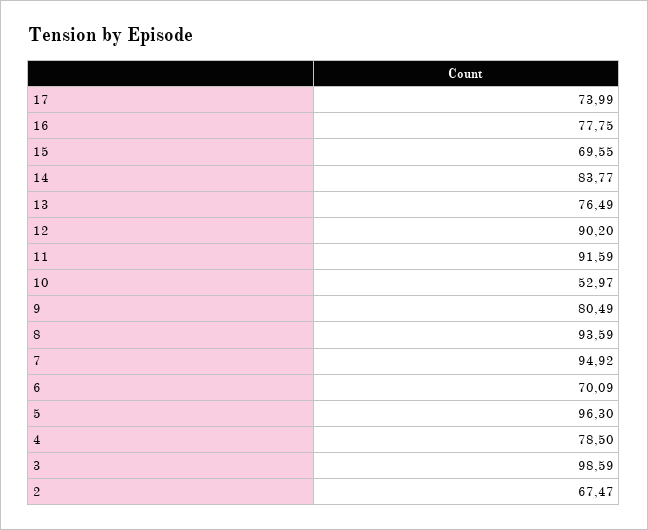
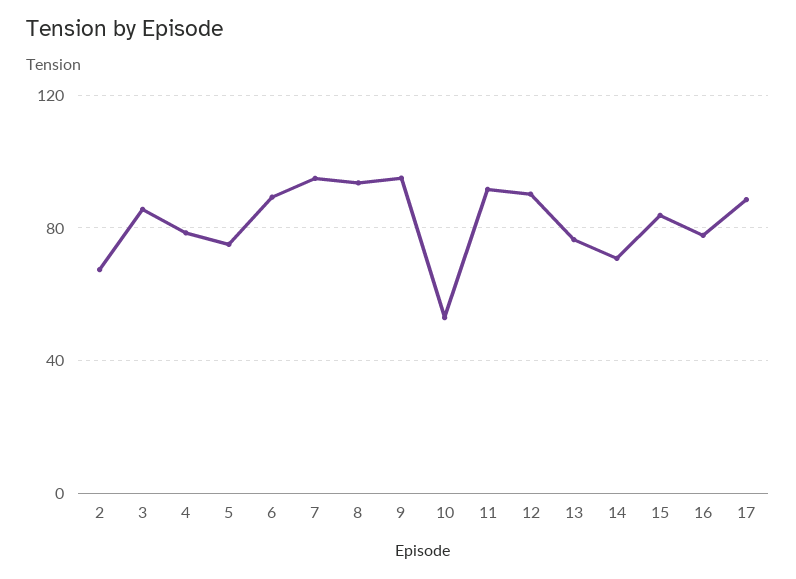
  {
-   "17": 73.99,
+   "17": 90,
    "16": 77.75,
-   "15": 69.55,
+   "15": 85,
-   "14": 83.77,
+   "14": 70,
    "13": 76.49,
    "12": 90.2,
    "11": 91.59,
    "10": 52.97,
-   "9": 80.49,
+   "9": 95,
    "8": 93.59,
    "7": 94.92,
-   "6": 70.09,
+   "6": 90,
-   "5": 96.3,
+   "5": 75,
    "4": 78.5,
-   "3": 98.59,
+   "3": 85,
    "2": 67.47
  }

